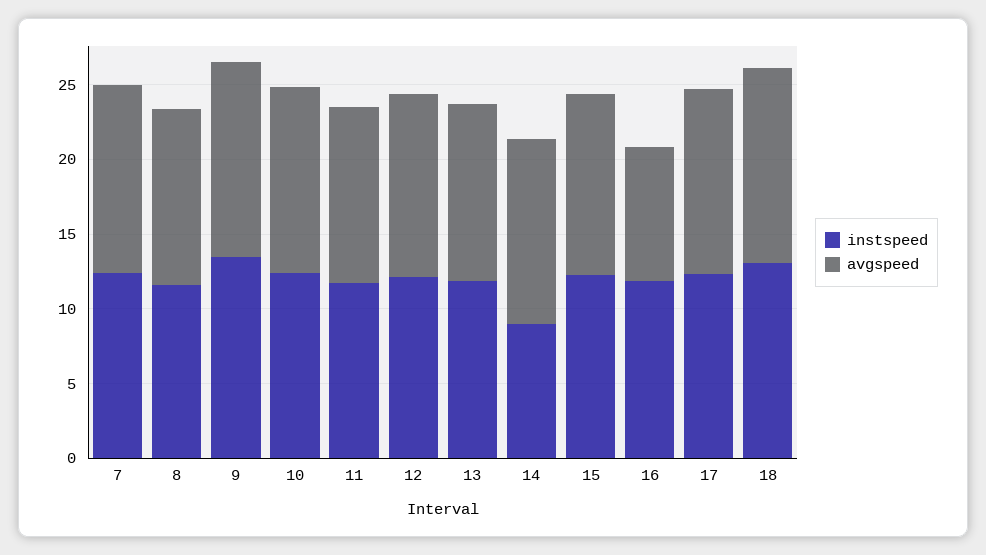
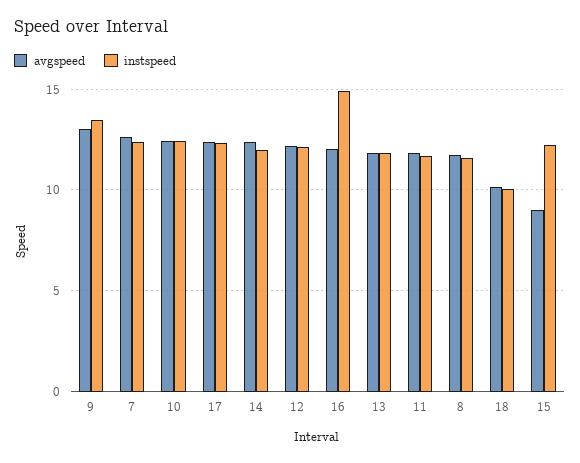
  {
    "instspeed": {
      "7": 12.5,
      "8": 11.5,
      "9": 13.5,
      "10": 12.5,
      "11": 11.5,
      "12": 12,
      "13": 12,
-     "14": 9,
+     "14": 12,
      "15": 12,
-     "16": 12,
+     "16": 15,
      "17": 12.5,
-     "18": 13
+     "18": 10
    },
    "avgspeed": {
      "7": 12.5,
      "8": 12,
      "9": 13,
      "10": 12.5,
      "11": 12,
      "12": 12,
      "13": 12,
      "14": 12.5,
-     "15": 12,
+     "15": 9,
-     "16": 9,
+     "16": 12,
      "17": 12.5,
-     "18": 13
+     "18": 10
    }
  }

